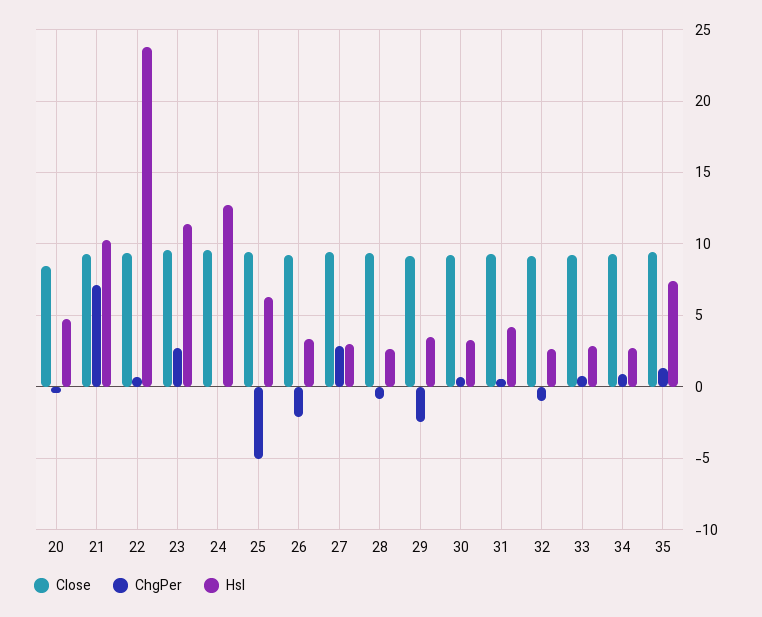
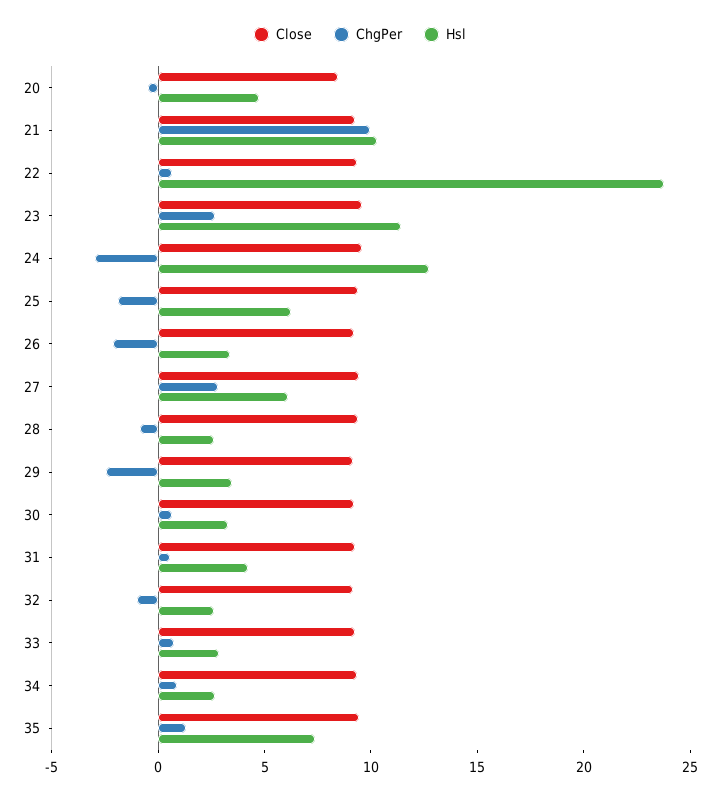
  {
    "Close": {
      "20": 8.5,
      "21": 9.5,
      "22": 9.5,
      "23": 9.5,
      "24": 9.5,
      "25": 9.5,
      "26": 9,
      "27": 9.5,
      "28": 9.5,
      "29": 9,
      "30": 9,
      "31": 9.5,
      "32": 9,
      "33": 9,
      "34": 9.5,
      "35": 9.5
    },
    "ChgPer": {
      "20": -0.5,
-     "21": 7,
+     "21": 10,
      "22": 0.5,
      "23": 2.5,
-     "24": 0,
+     "24": -3,
-     "25": -5,
+     "25": -2,
      "26": -2,
      "27": 3,
      "28": -1,
      "29": -2.5,
      "30": 0.5,
      "31": 0.5,
      "32": -1,
      "33": 1,
      "34": 1,
      "35": 1.5
    },
    "Hsl": {
      "20": 5,
      "21": 10.5,
      "22": 24,
      "23": 11.5,
      "24": 12.5,
      "25": 6.5,
      "26": 3.5,
-     "27": 3,
+     "27": 6,
      "28": 2.5,
      "29": 3.5,
      "30": 3.5,
      "31": 4,
      "32": 2.5,
      "33": 3,
      "34": 2.5,
      "35": 7.5
    }
  }

